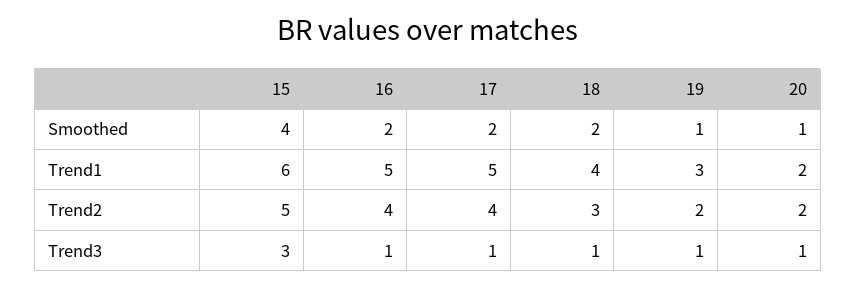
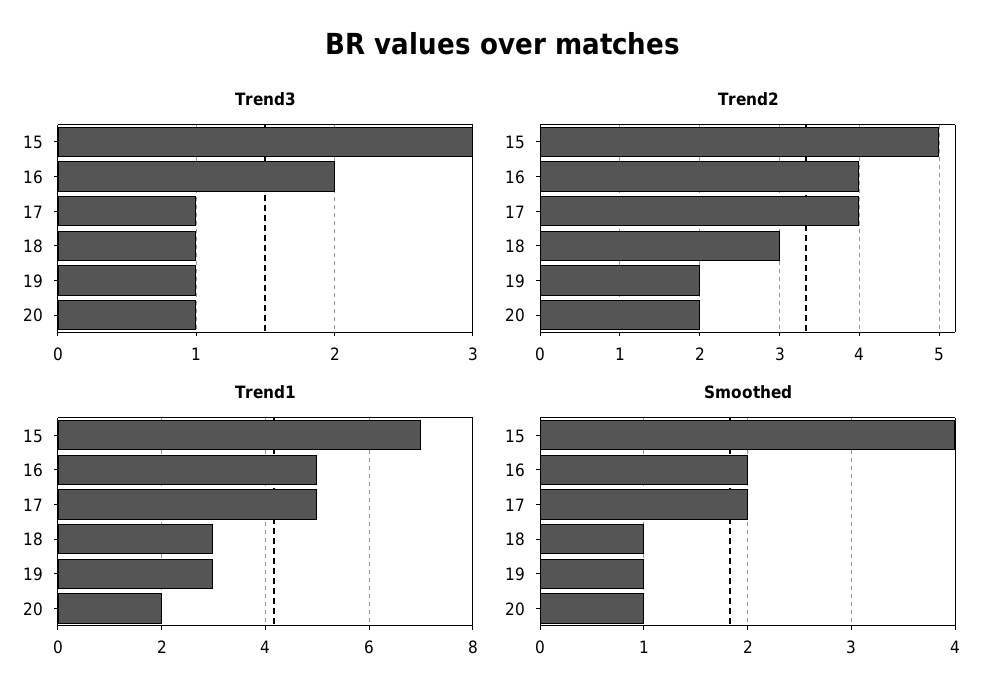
  {
    "Smoothed": {
      "15": 4,
      "16": 2,
      "17": 2,
-     "18": 2,
+     "18": 1,
      "19": 1,
      "20": 1
    },
    "Trend1": {
-     "15": 6,
+     "15": 7,
      "16": 5,
      "17": 5,
-     "18": 4,
+     "18": 3,
      "19": 3,
      "20": 2
    },
    "Trend2": {
      "15": 5,
      "16": 4,
      "17": 4,
      "18": 3,
      "19": 2,
      "20": 2
    },
    "Trend3": {
      "15": 3,
-     "16": 1,
+     "16": 2,
      "17": 1,
      "18": 1,
      "19": 1,
      "20": 1
    }
  }

